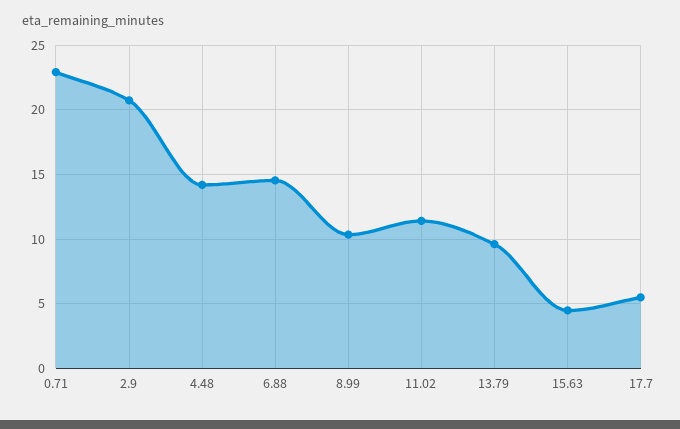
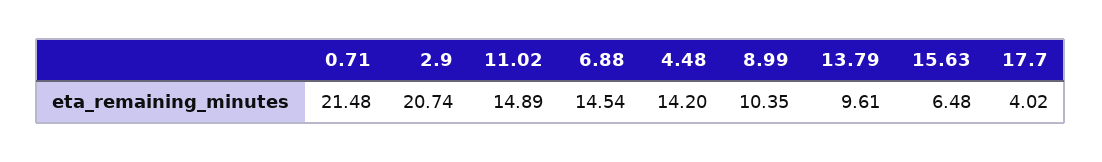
  {
-   "0.71": 23,
+   "0.71": 21.48,
    "2.9": 20.74,
    "4.48": 14.2,
    "6.88": 14.54,
    "8.99": 10.35,
-   "11.02": 11.5,
+   "11.02": 14.89,
    "13.79": 9.61,
-   "15.63": 4.5,
+   "15.63": 6.48,
-   "17.7": 5.5
+   "17.7": 4.02
  }

